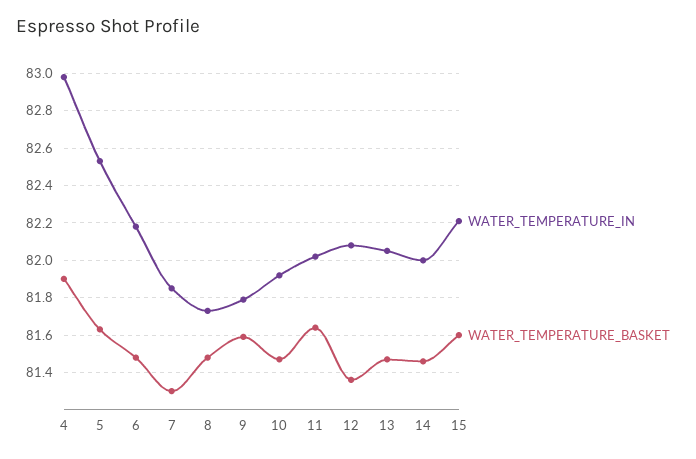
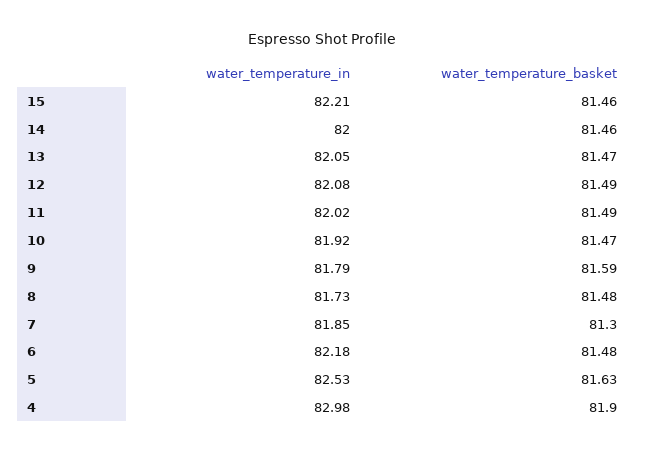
  {
    "WATER_TEMPERATURE_IN": {
      "4": 82.98,
      "5": 82.53,
      "6": 82.18,
      "7": 81.85,
      "8": 81.73,
      "9": 81.79,
      "10": 81.92,
      "11": 82.02,
      "12": 82.08,
      "13": 82.05,
      "14": 82,
      "15": 82.21
    },
    "WATER_TEMPERATURE_BASKET": {
      "4": 81.9,
      "5": 81.63,
      "6": 81.48,
      "7": 81.3,
      "8": 81.48,
      "9": 81.59,
      "10": 81.47,
-     "11": 81.65,
+     "11": 81.49,
-     "12": 81.35,
+     "12": 81.49,
      "13": 81.47,
      "14": 81.46,
-     "15": 81.6
+     "15": 81.46
    }
  }

